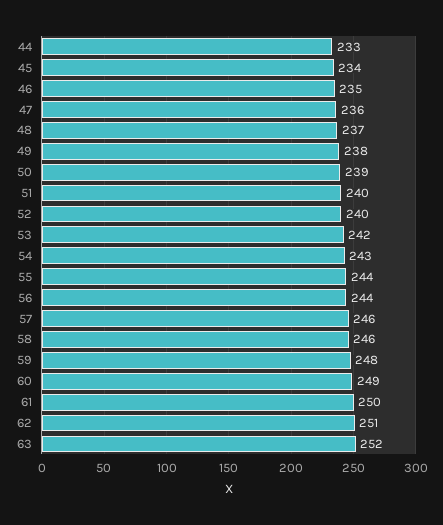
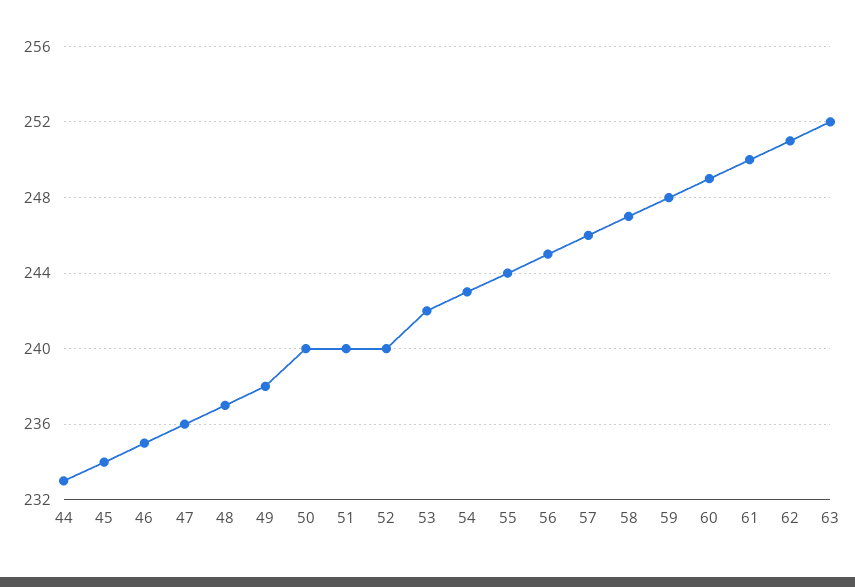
  {
    "44": 233,
    "45": 234,
    "46": 235,
    "47": 236,
    "48": 237,
    "49": 238,
-   "50": 239,
+   "50": 240,
    "51": 240,
    "52": 240,
    "53": 242,
    "54": 243,
    "55": 244,
-   "56": 244,
+   "56": 245,
    "57": 246,
-   "58": 246,
+   "58": 247,
    "59": 248,
    "60": 249,
    "61": 250,
    "62": 251,
    "63": 252
  }

